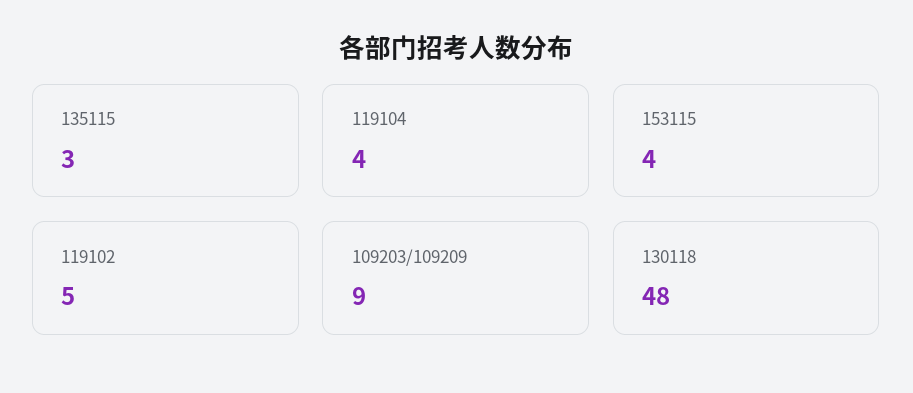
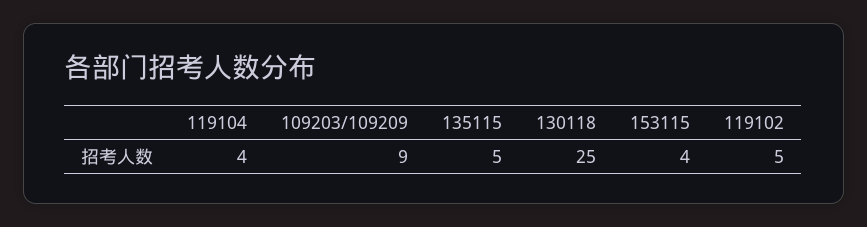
  {
-   "135115": 3,
+   "135115": 5,
    "119104": 4,
    "153115": 4,
    "119102": 5,
    "109203/109209": 9,
-   "130118": 48
+   "130118": 25
  }

